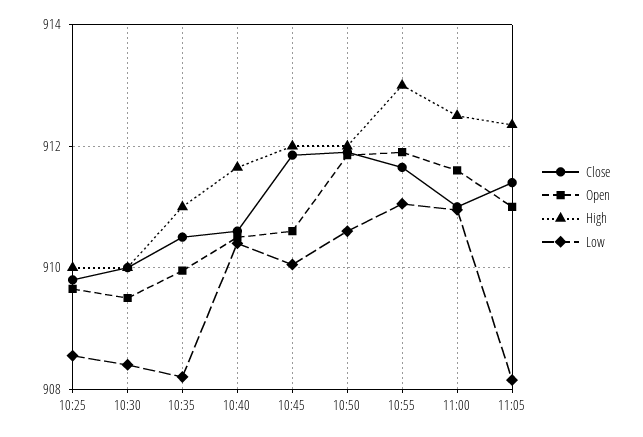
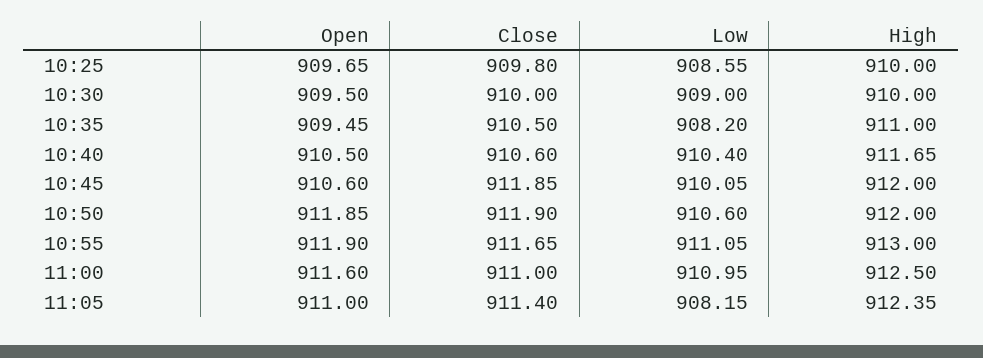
  {
    "Close": {
      "10:25": 909.8,
      "10:30": 910,
      "10:35": 910.5,
      "10:40": 910.6,
      "10:45": 911.85,
      "10:50": 911.9,
      "10:55": 911.65,
      "11:00": 911,
      "11:05": 911.4
    },
    "Open": {
      "10:25": 909.65,
      "10:30": 909.5,
-     "10:35": 910,
+     "10:35": 909.45,
      "10:40": 910.5,
      "10:45": 910.6,
      "10:50": 911.85,
      "10:55": 911.9,
      "11:00": 911.6,
      "11:05": 911
    },
    "High": {
      "10:25": 910,
      "10:30": 910,
      "10:35": 911,
      "10:40": 911.65,
      "10:45": 912,
      "10:50": 912,
      "10:55": 913,
      "11:00": 912.5,
      "11:05": 912.35
    },
    "Low": {
      "10:25": 908.55,
-     "10:30": 908.4,
+     "10:30": 909,
      "10:35": 908.2,
      "10:40": 910.4,
      "10:45": 910.05,
      "10:50": 910.6,
      "10:55": 911.05,
      "11:00": 910.95,
      "11:05": 908.15
    }
  }

